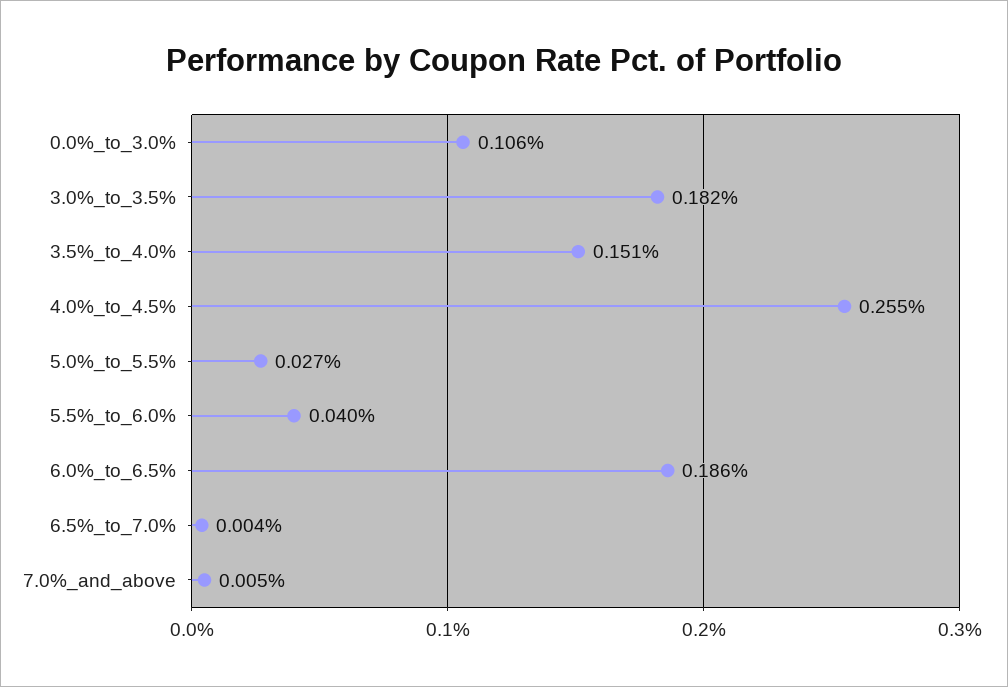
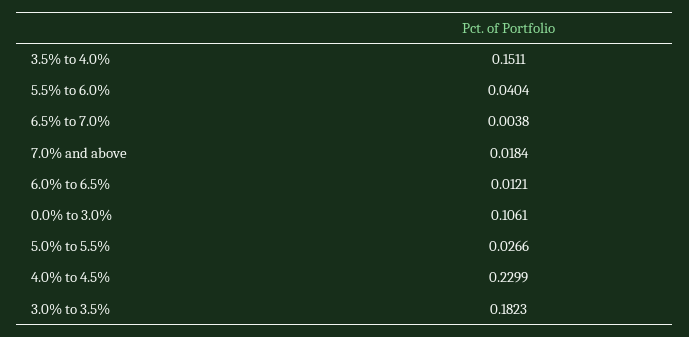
  {
    "0.0%_to_3.0%": 0.1061,
    "3.0%_to_3.5%": 0.1823,
    "3.5%_to_4.0%": 0.1511,
-   "4.0%_to_4.5%": 0.255,
+   "4.0%_to_4.5%": 0.2299,
    "5.0%_to_5.5%": 0.0266,
    "5.5%_to_6.0%": 0.0404,
-   "6.0%_to_6.5%": 0.186,
+   "6.0%_to_6.5%": 0.0121,
    "6.5%_to_7.0%": 0.0038,
-   "7.0%_and_above": 0.005
+   "7.0%_and_above": 0.0184
  }

